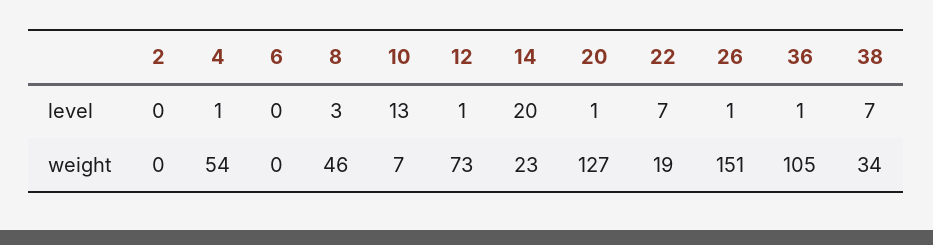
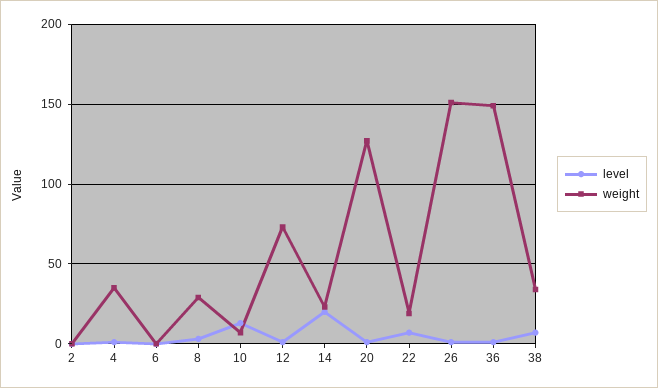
  {
    "level": {
      "2": 0,
      "4": 1,
      "6": 0,
      "8": 3,
      "10": 13,
      "12": 1,
      "14": 20,
      "20": 1,
      "22": 7,
      "26": 1,
      "36": 1,
      "38": 7
    },
    "weight": {
      "2": 0,
-     "4": 54,
+     "4": 35,
      "6": 0,
-     "8": 46,
+     "8": 30,
      "10": 7,
      "12": 73,
      "14": 23,
      "20": 127,
      "22": 19,
      "26": 151,
-     "36": 105,
+     "36": 150,
      "38": 34
    }
  }

